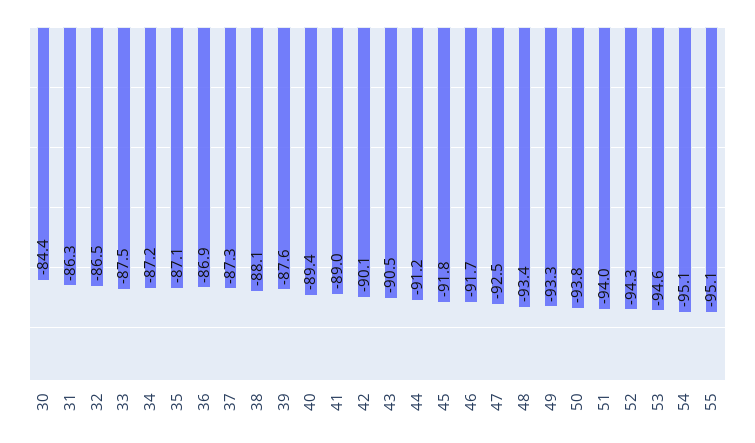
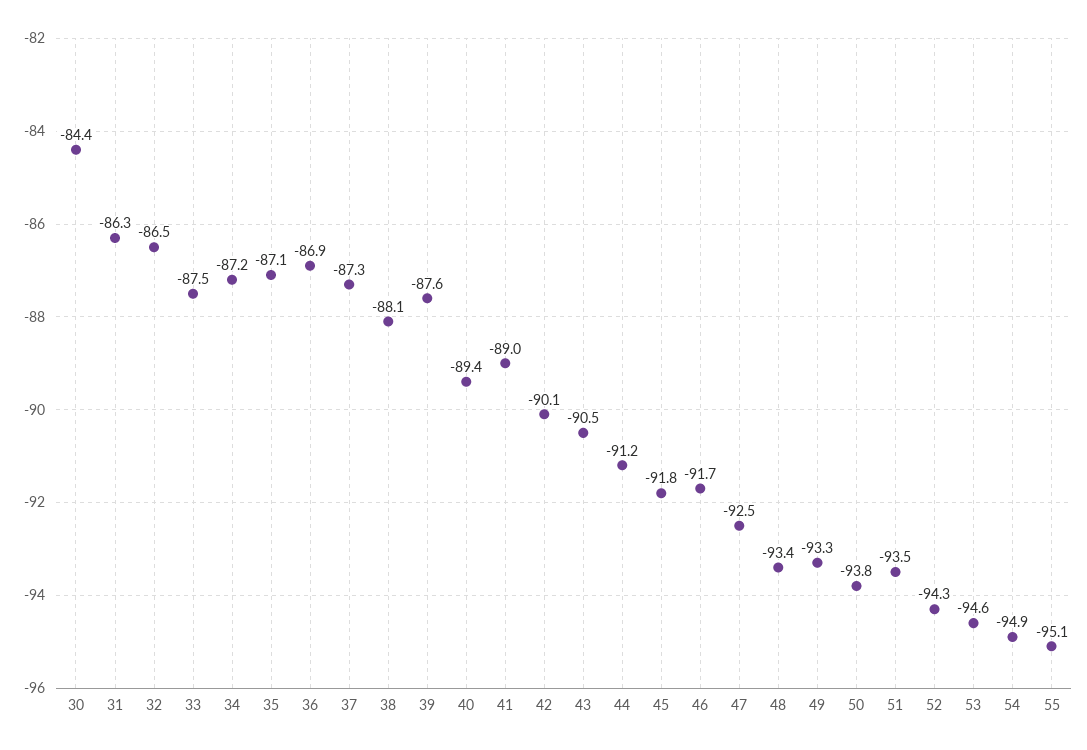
  {
    "30": -84.4,
    "31": -86.3,
    "32": -86.5,
    "33": -87.5,
    "34": -87.2,
    "35": -87.1,
    "36": -86.9,
    "37": -87.3,
    "38": -88.1,
    "39": -87.6,
    "40": -89.4,
    "41": -89,
    "42": -90.1,
    "43": -90.5,
    "44": -91.2,
    "45": -91.8,
    "46": -91.7,
    "47": -92.5,
    "48": -93.4,
    "49": -93.3,
    "50": -93.8,
-   "51": -94,
+   "51": -93.5,
    "52": -94.3,
    "53": -94.6,
-   "54": -95.1,
+   "54": -94.9,
    "55": -95.1
  }

